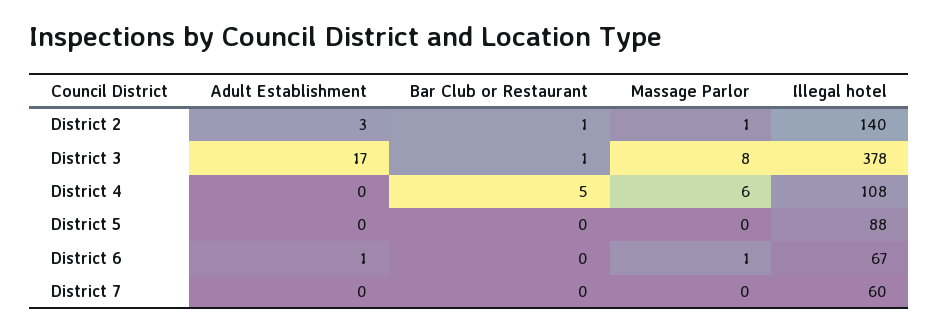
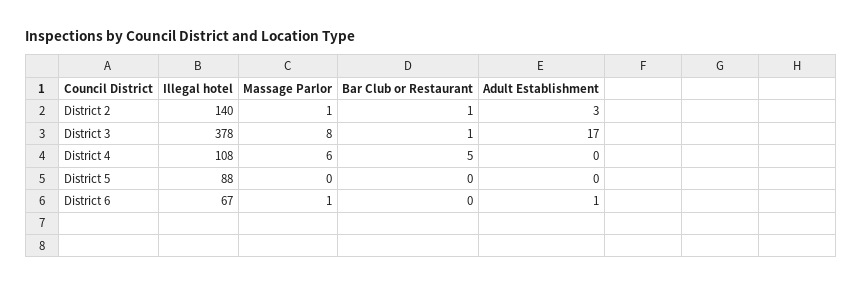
  {
    "Adult Establishment": {
      "District 2": 3,
      "District 3": 17,
      "District 4": 0,
      "District 5": 0,
-     "District 6": 1,
+     "District 6": 1
-     "District 7": 0
    },
    "Bar Club or Restaurant": {
      "District 2": 1,
      "District 3": 1,
      "District 4": 5,
      "District 5": 0,
-     "District 6": 0,
+     "District 6": 0
-     "District 7": 0
    },
    "Massage Parlor": {
      "District 2": 1,
      "District 3": 8,
      "District 4": 6,
      "District 5": 0,
-     "District 6": 1,
+     "District 6": 1
-     "District 7": 0
    },
    "Illegal hotel": {
      "District 2": 140,
      "District 3": 378,
      "District 4": 108,
      "District 5": 88,
-     "District 6": 67,
+     "District 6": 67
-     "District 7": 60
    }
  }

